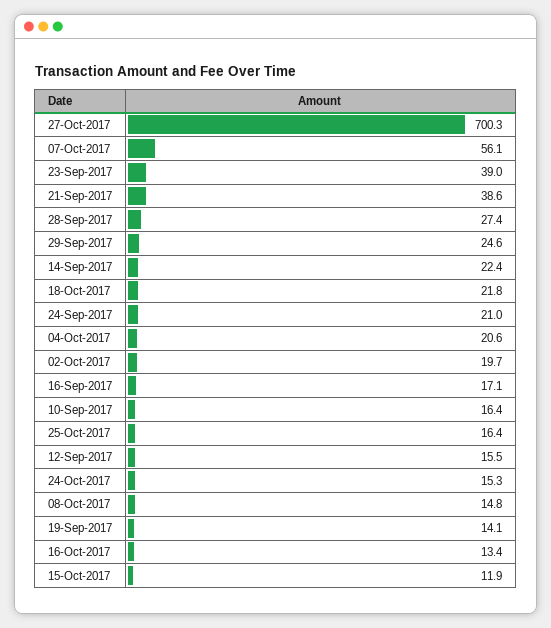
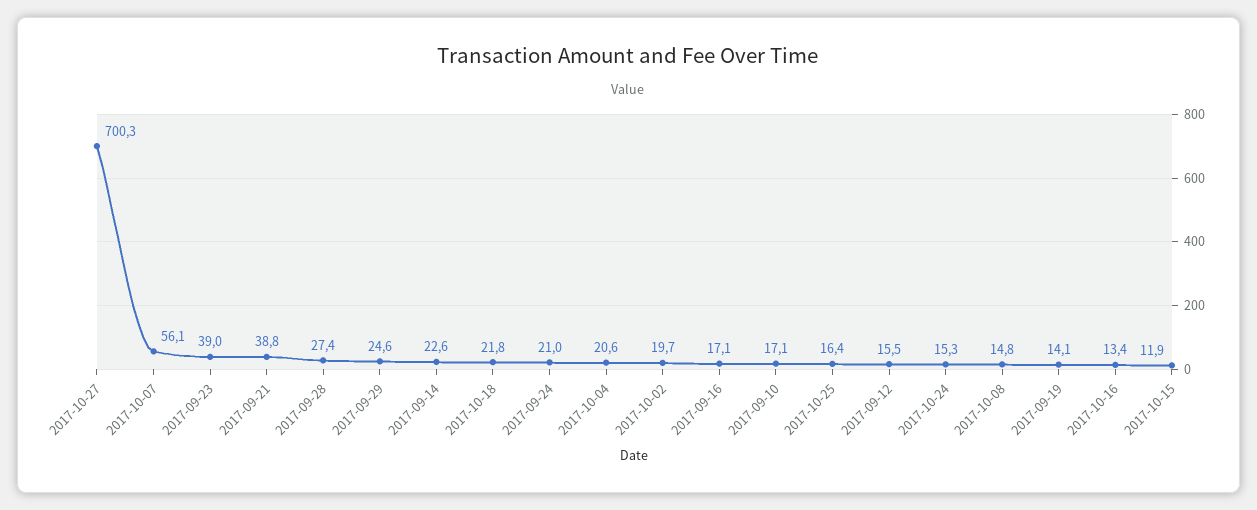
  {
    "27-Oct-2017": 700.3,
    "07-Oct-2017": 56.1,
    "23-Sep-2017": 39,
-   "21-Sep-2017": 38.6,
+   "21-Sep-2017": 38.8,
    "28-Sep-2017": 27.4,
    "29-Sep-2017": 24.6,
-   "14-Sep-2017": 22.4,
+   "14-Sep-2017": 22.6,
    "18-Oct-2017": 21.8,
    "24-Sep-2017": 21,
    "04-Oct-2017": 20.6,
    "02-Oct-2017": 19.7,
    "16-Sep-2017": 17.1,
-   "10-Sep-2017": 16.4,
+   "10-Sep-2017": 17.1,
    "25-Oct-2017": 16.4,
    "12-Sep-2017": 15.5,
    "24-Oct-2017": 15.3,
    "08-Oct-2017": 14.8,
    "19-Sep-2017": 14.1,
    "16-Oct-2017": 13.4,
    "15-Oct-2017": 11.9
  }

